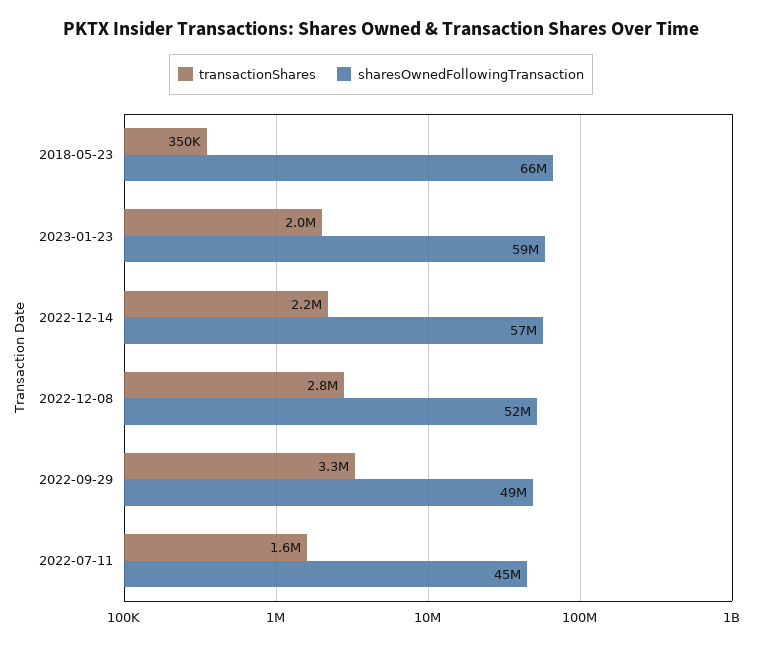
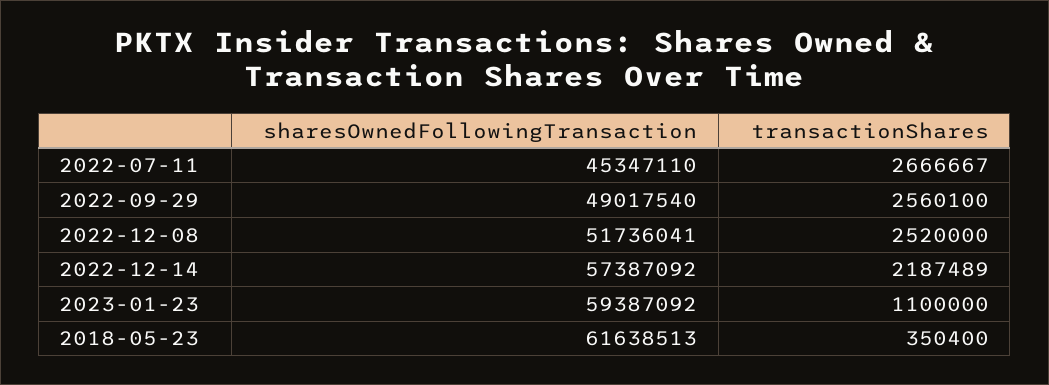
  {
    "transactionShares": {
      "2018-05-23": 350400,
-     "2023-01-23": 2000000,
+     "2023-01-23": 1100000,
      "2022-12-14": 2187489,
-     "2022-12-08": 2800000,
+     "2022-12-08": 2520000,
-     "2022-09-29": 3300000,
+     "2022-09-29": 2560100,
-     "2022-07-11": 1600000
+     "2022-07-11": 2666667
    },
    "sharesOwnedFollowingTransaction": {
-     "2018-05-23": 66000000,
+     "2018-05-23": 61638513,
      "2023-01-23": 59387092,
      "2022-12-14": 57387092,
      "2022-12-08": 51736041,
      "2022-09-29": 49017540,
      "2022-07-11": 45347110
    }
  }

